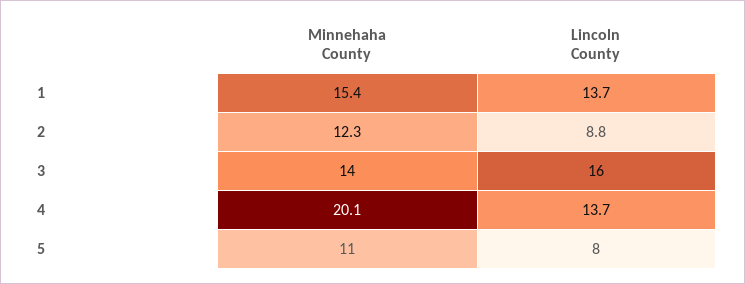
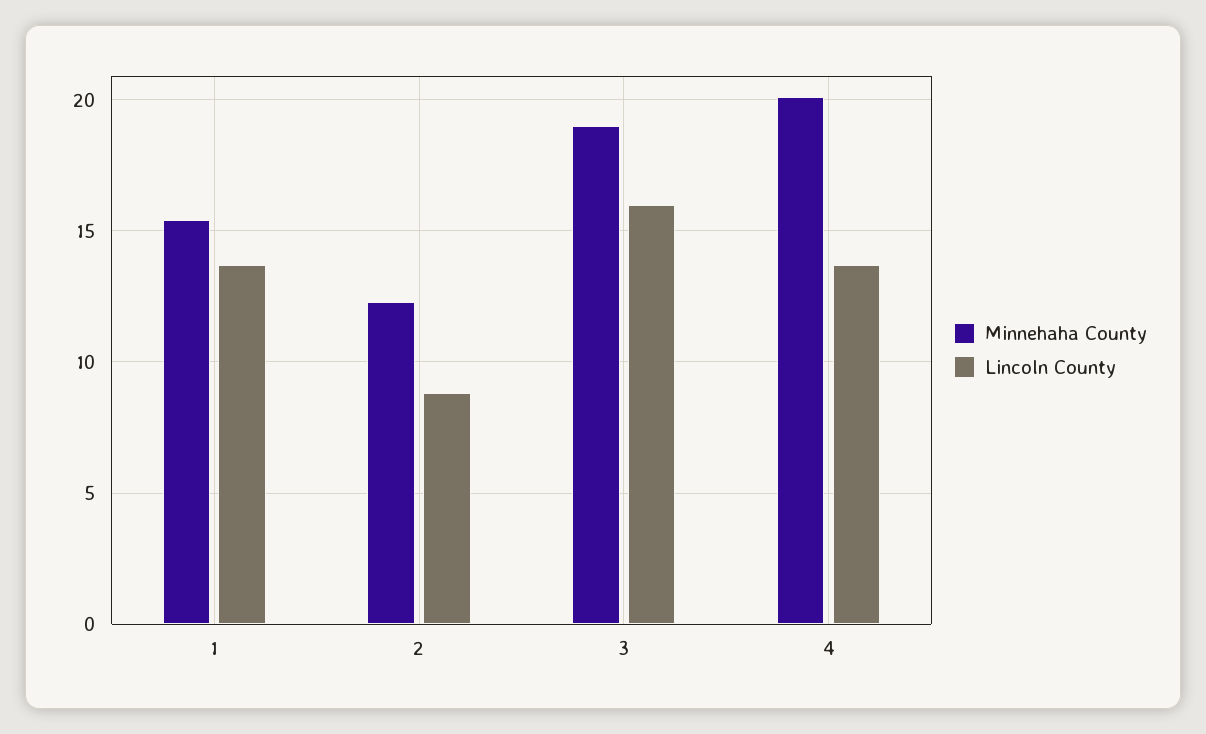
  {
    "Minnehaha County": {
      "1": 15.4,
      "2": 12.3,
-     "3": 14,
+     "3": 19,
-     "4": 20.1,
+     "4": 20.1
-     "5": 11
    },
    "Lincoln County": {
      "1": 13.7,
      "2": 8.8,
      "3": 16,
-     "4": 13.7,
+     "4": 13.7
-     "5": 8
    }
  }

